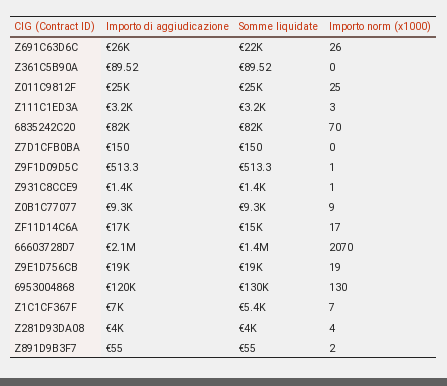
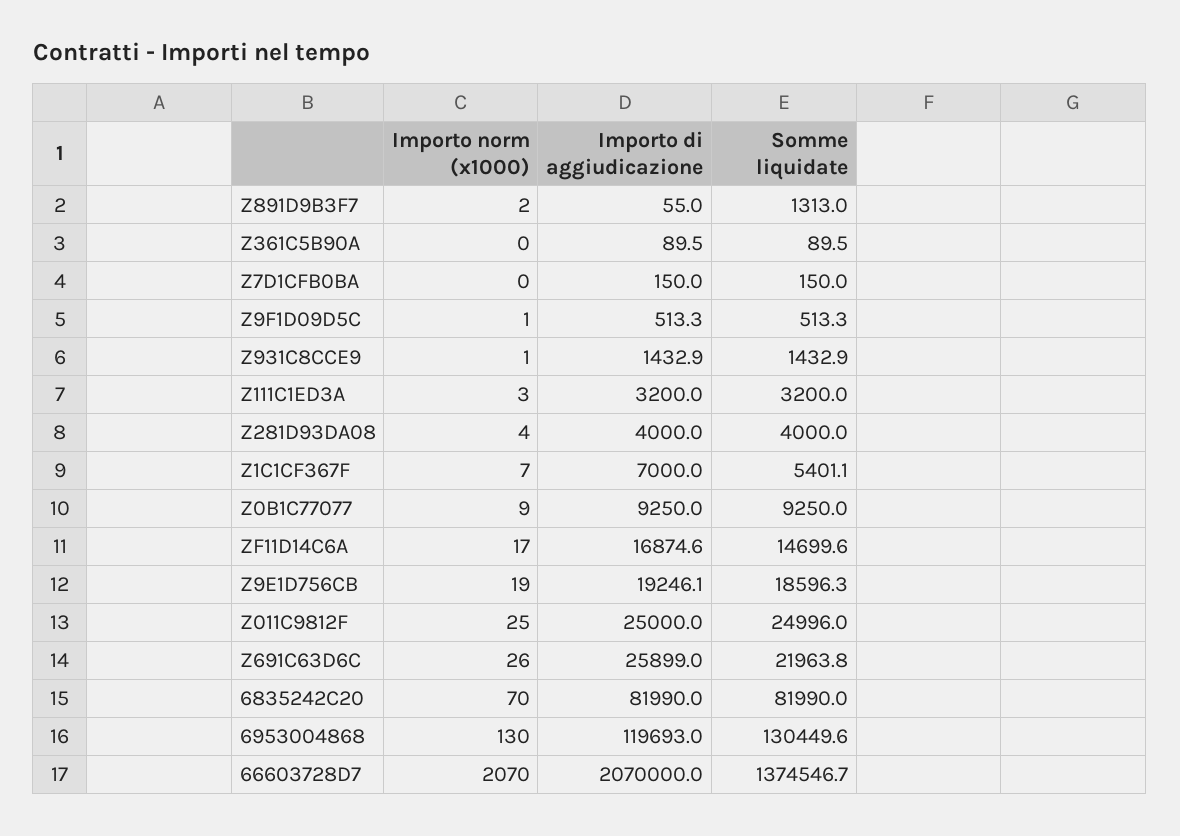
  {
    "Importo di aggiudicazione": {
      "Z691C63D6C": 25899,
      "Z361C5B90A": 89.52,
      "Z011C9812F": 25000,
      "Z111C1ED3A": 3200,
      "6835242C20": 81990,
      "Z7D1CFB0BA": 150,
      "Z9F1D09D5C": 513.3,
      "Z931C8CCE9": 1432.9,
      "Z0B1C77077": 9250,
      "ZF11D14C6A": 16874.6,
      "66603728D7": 2070000,
      "Z9E1D756CB": 19246.1,
      "6953004868": 119693,
      "Z1C1CF367F": 7000,
      "Z281D93DA08": 4000,
      "Z891D9B3F7": 55
    },
    "Somme liquidate": {
      "Z691C63D6C": 21963.8,
      "Z361C5B90A": 89.52,
      "Z011C9812F": 24996,
      "Z111C1ED3A": 3200,
      "6835242C20": 81990,
      "Z7D1CFB0BA": 150,
      "Z9F1D09D5C": 513.3,
      "Z931C8CCE9": 1432.9,
      "Z0B1C77077": 9250,
      "ZF11D14C6A": 14699.6,
      "66603728D7": 1374546.7,
      "Z9E1D756CB": 18596.3,
      "6953004868": 130449.6,
      "Z1C1CF367F": 5401.1,
      "Z281D93DA08": 4000,
-     "Z891D9B3F7": 55
+     "Z891D9B3F7": 1313
    },
    "Importo norm (x1000)": {
      "Z691C63D6C": 26,
      "Z361C5B90A": 0,
      "Z011C9812F": 25,
      "Z111C1ED3A": 3,
      "6835242C20": 70,
      "Z7D1CFB0BA": 0,
      "Z9F1D09D5C": 1,
      "Z931C8CCE9": 1,
      "Z0B1C77077": 9,
      "ZF11D14C6A": 17,
      "66603728D7": 2070,
      "Z9E1D756CB": 19,
      "6953004868": 130,
      "Z1C1CF367F": 7,
      "Z281D93DA08": 4,
      "Z891D9B3F7": 2
    }
  }

